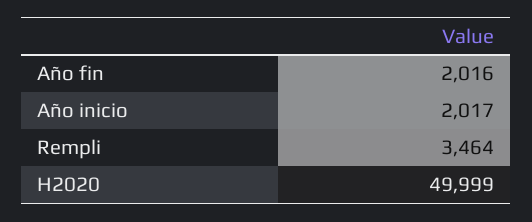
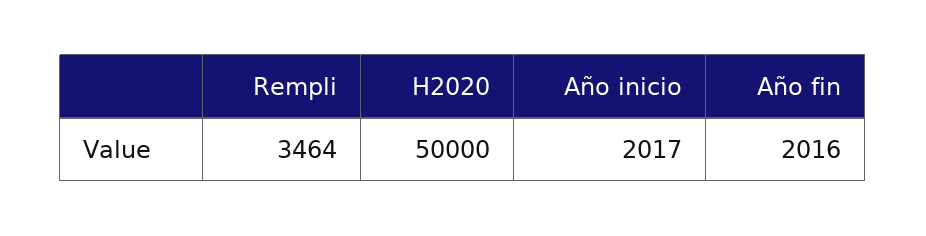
  {
    "Año fin": 2016,
    "Año inicio": 2017,
    "Rempli": 3464,
-   "H2020": 49999
+   "H2020": 50000
  }

